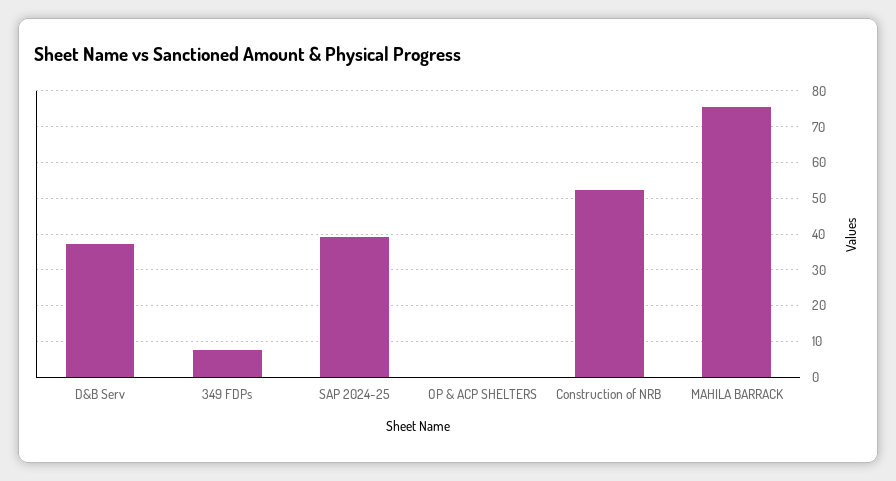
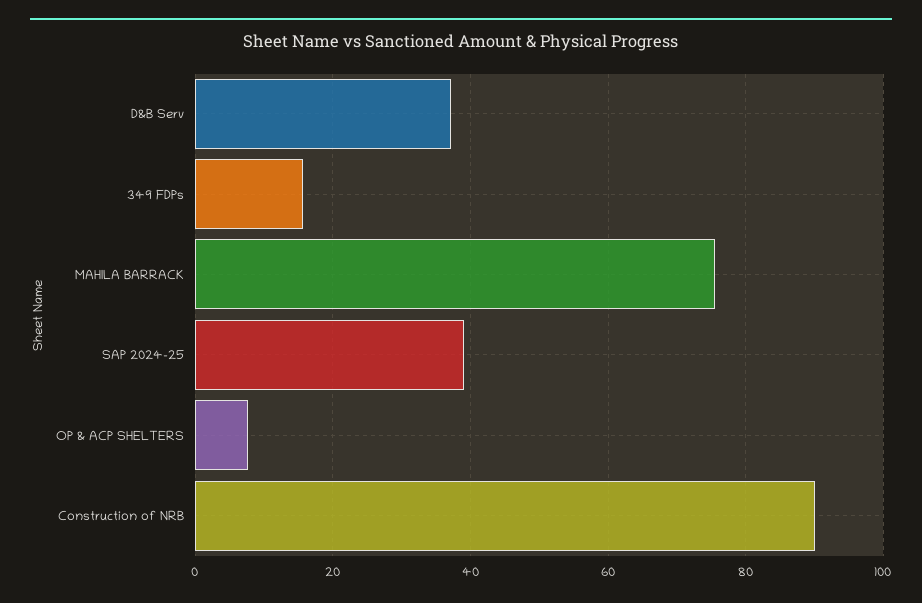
  {
    "D&B Serv": 38,
-   "349 FDPs": 8,
+   "349 FDPs": 16,
    "SAP 2024-25": 40,
-   "OP & ACP SHELTERS": 0,
+   "OP & ACP SHELTERS": 8,
-   "Construction of NRB": 52,
+   "Construction of NRB": 90,
    "MAHILA BARRACK": 76
  }

